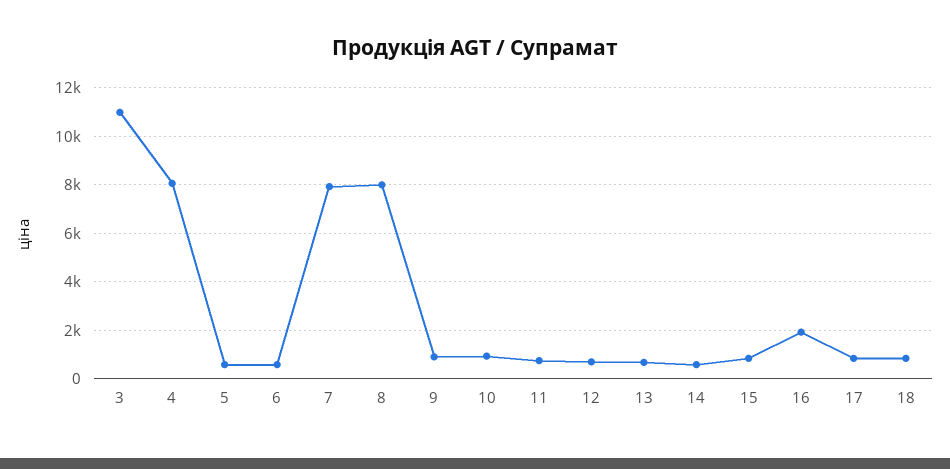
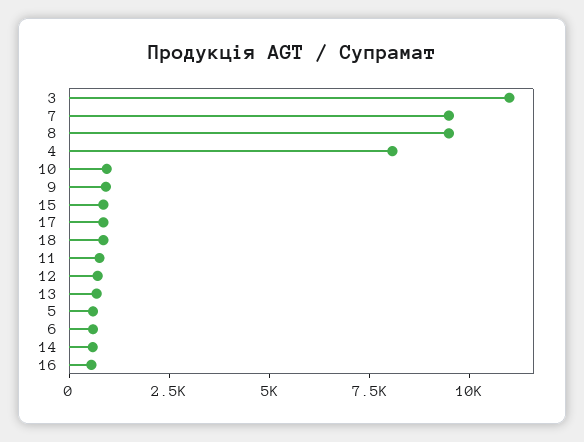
  {
    "3": 11000,
    "4": 8000,
    "5": 500,
    "6": 500,
-   "7": 8000,
+   "7": 9500,
-   "8": 8000,
+   "8": 9500,
    "9": 1000,
    "10": 1000,
    "11": 750,
    "12": 750,
    "13": 750,
    "14": 500,
    "15": 750,
-   "16": 2000,
+   "16": 500,
    "17": 750,
    "18": 750
  }

